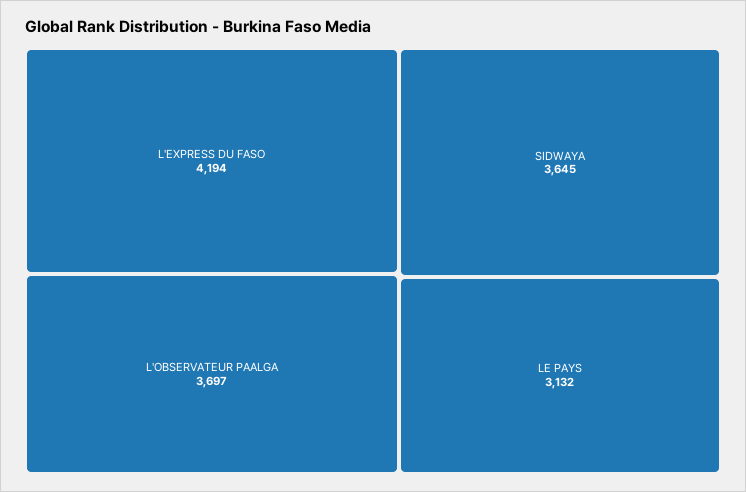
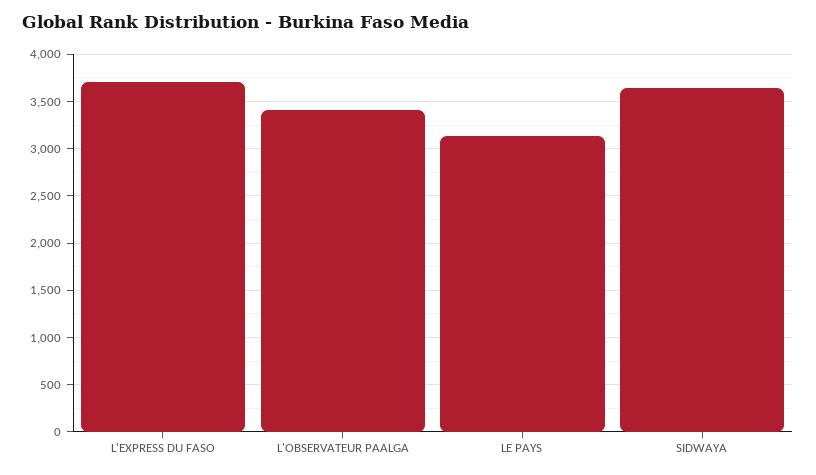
  {
-   "L'EXPRESS DU FASO": 4194,
+   "L'EXPRESS DU FASO": 3700,
-   "L'OBSERVATEUR PAALGA": 3697,
+   "L'OBSERVATEUR PAALGA": 3400,
    "SIDWAYA": 3645,
    "LE PAYS": 3132
  }

